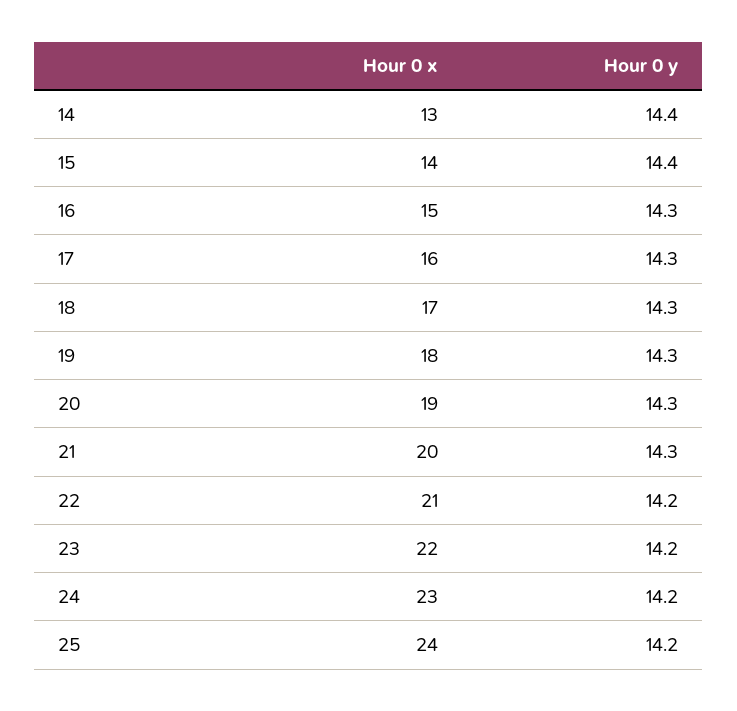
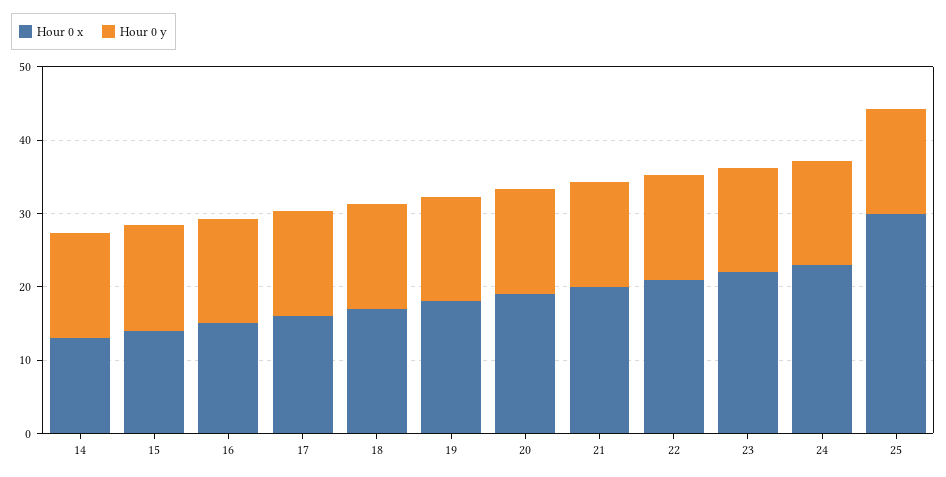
  {
    "Hour 0 x": {
      "14": 13,
      "15": 14,
      "16": 15,
      "17": 16,
      "18": 17,
      "19": 18,
      "20": 19,
      "21": 20,
      "22": 21,
      "23": 22,
      "24": 23,
-     "25": 24
+     "25": 30
    },
    "Hour 0 y": {
      "14": 14.4,
      "15": 14.4,
      "16": 14.3,
      "17": 14.3,
      "18": 14.3,
      "19": 14.3,
      "20": 14.3,
      "21": 14.3,
      "22": 14.2,
      "23": 14.2,
      "24": 14.2,
      "25": 14.2
    }
  }

